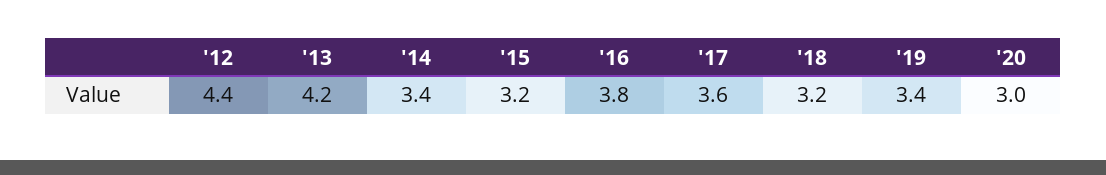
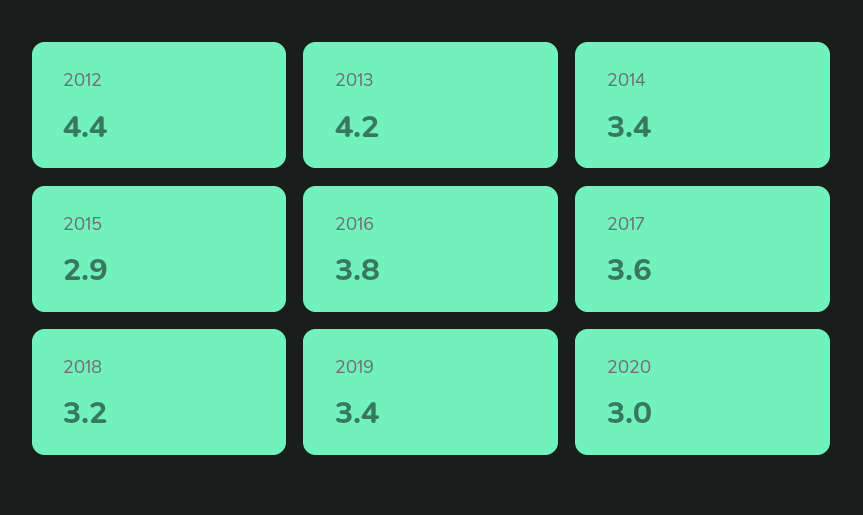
  {
    "'12": 4.4,
    "'13": 4.2,
    "'14": 3.4,
-   "'15": 3.2,
+   "'15": 2.9,
    "'16": 3.8,
    "'17": 3.6,
    "'18": 3.2,
    "'19": 3.4,
    "'20": 3
  }

